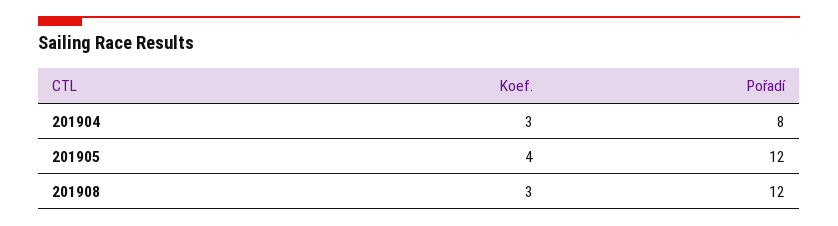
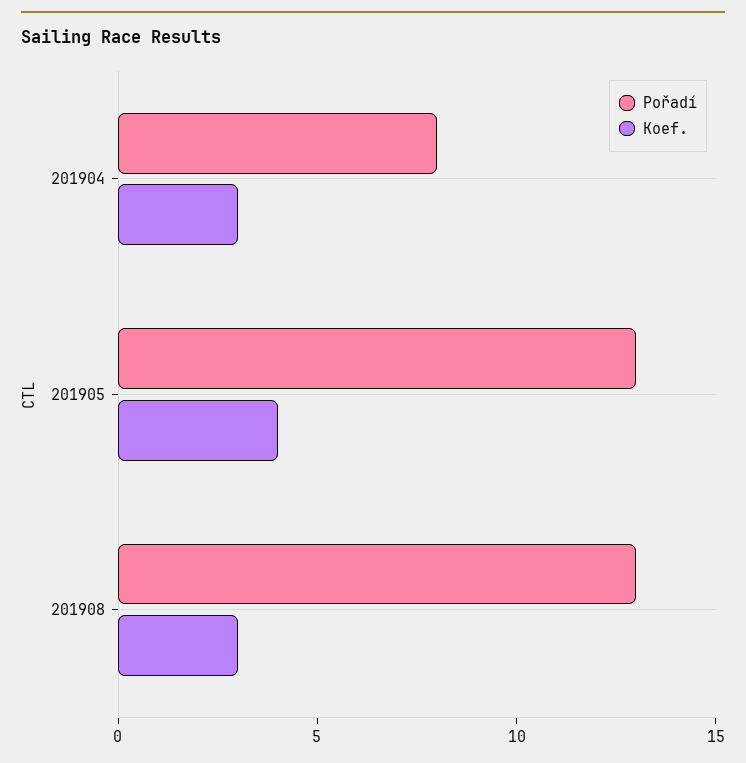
  {
    "Koef.": {
      "201904": 3,
      "201905": 4,
      "201908": 3
    },
    "Pořadí": {
      "201904": 8,
-     "201905": 12,
+     "201905": 13,
-     "201908": 12
+     "201908": 13
    }
  }

